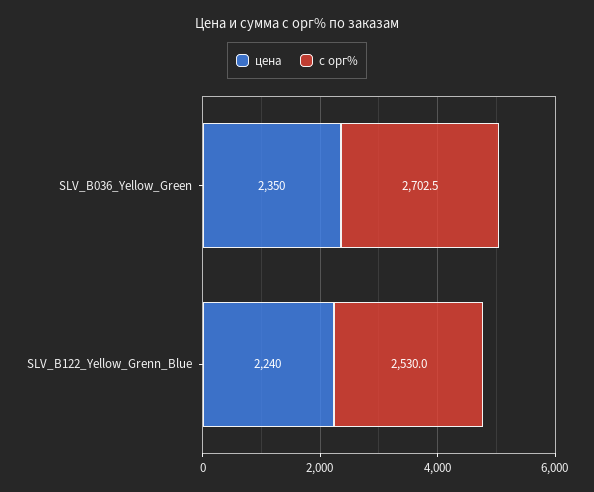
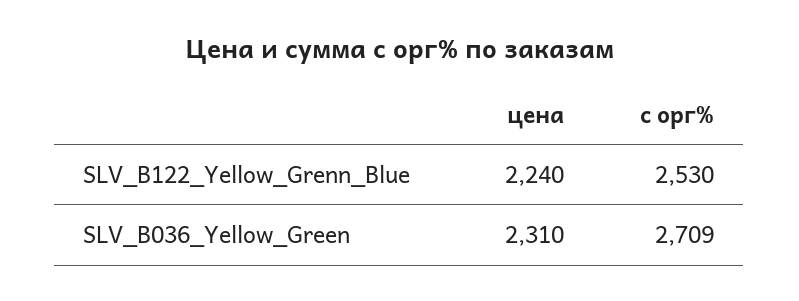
  {
    "цена": {
-     "SLV_B036_Yellow_Green": 2350,
+     "SLV_B036_Yellow_Green": 2310,
      "SLV_B122_Yellow_Grenn_Blue": 2240
    },
    "с орг%": {
-     "SLV_B036_Yellow_Green": 2702.5,
+     "SLV_B036_Yellow_Green": 2709,
      "SLV_B122_Yellow_Grenn_Blue": 2530
    }
  }

